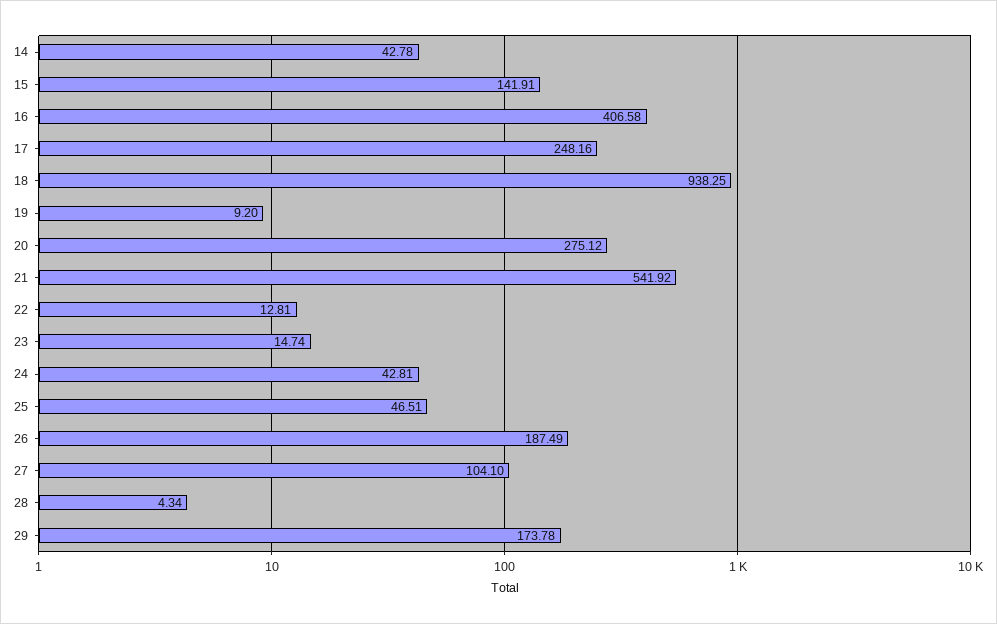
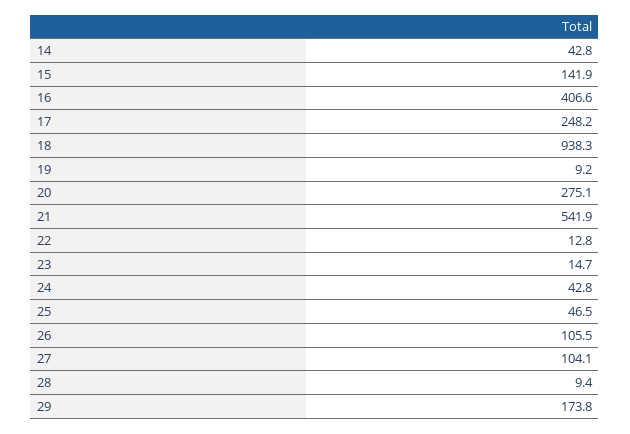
  {
    "14": 42.78,
    "15": 141.91,
    "16": 406.58,
    "17": 248.16,
    "18": 938.25,
    "19": 9.2,
    "20": 275.12,
    "21": 541.92,
    "22": 12.81,
    "23": 14.74,
    "24": 42.81,
    "25": 46.51,
-   "26": 187.49,
+   "26": 105.5,
    "27": 104.1,
-   "28": 4.34,
+   "28": 9.4,
    "29": 173.78
  }

